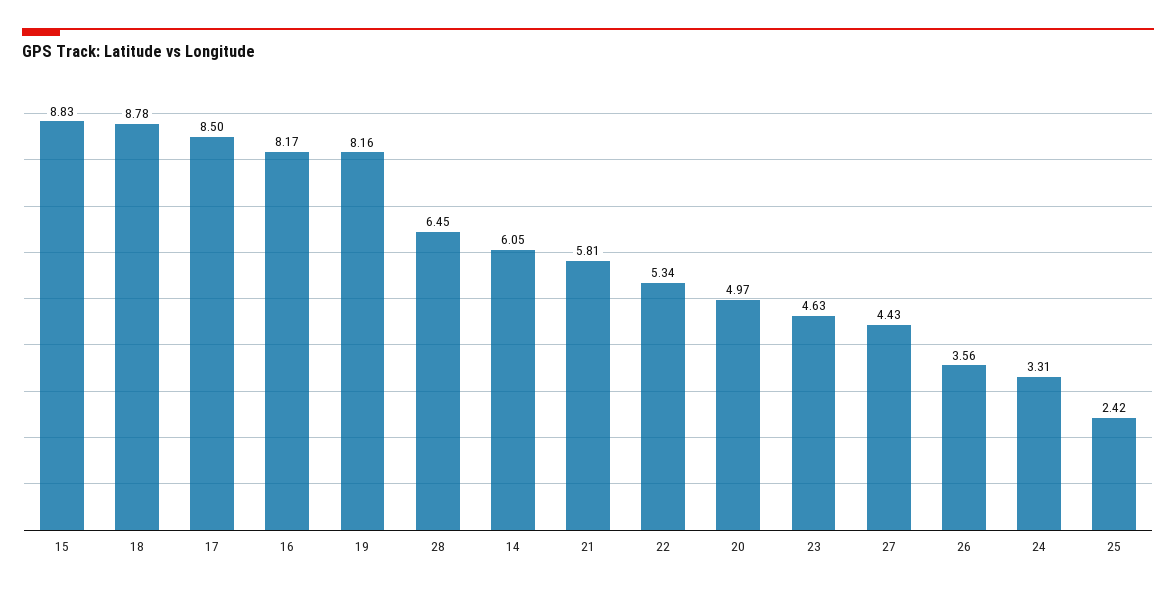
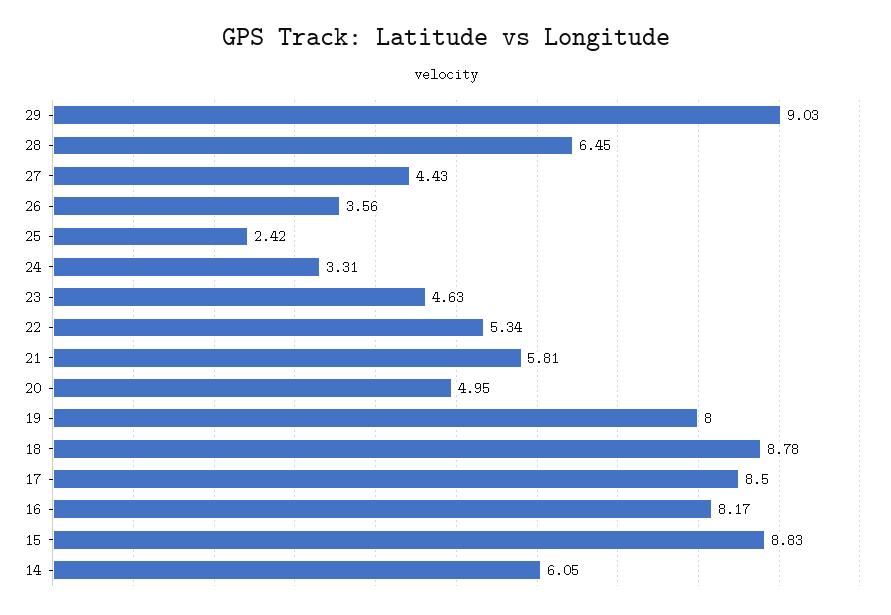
  {
    "15": 8.83,
    "18": 8.78,
    "17": 8.5,
    "16": 8.17,
-   "19": 8.16,
+   "19": 8,
    "28": 6.45,
    "14": 6.05,
    "21": 5.81,
    "22": 5.34,
-   "20": 4.97,
+   "20": 4.95,
    "23": 4.63,
    "27": 4.43,
    "26": 3.56,
    "24": 3.31,
-   "25": 2.42
+   "25": 2.42,
+   "29": 9.03
  }

